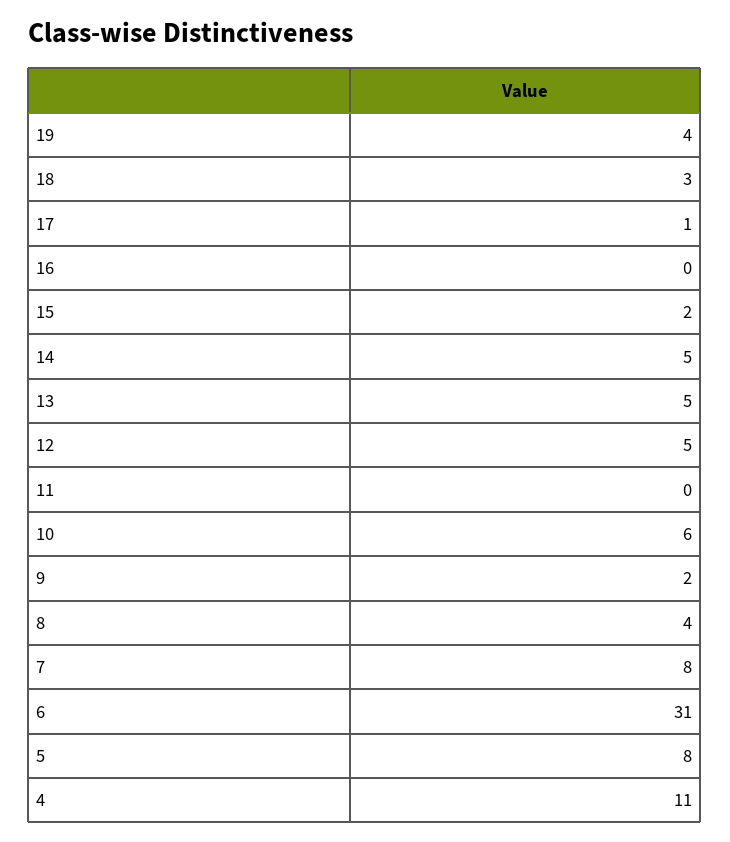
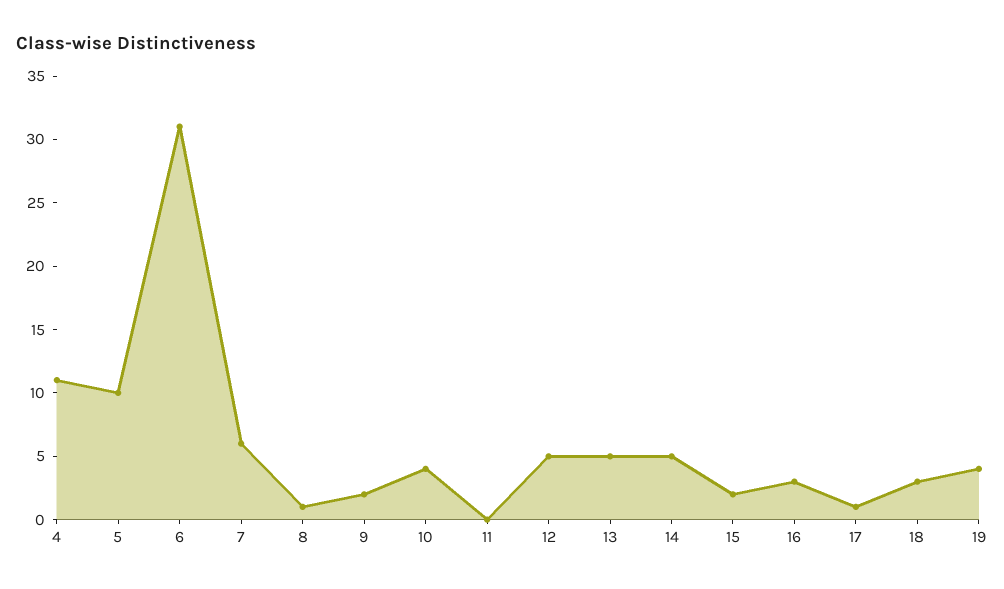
  {
    "19": 4,
    "18": 3,
    "17": 1,
-   "16": 0,
+   "16": 3,
    "15": 2,
    "14": 5,
    "13": 5,
    "12": 5,
    "11": 0,
-   "10": 6,
+   "10": 4,
    "9": 2,
-   "8": 4,
+   "8": 1,
-   "7": 8,
+   "7": 6,
    "6": 31,
-   "5": 8,
+   "5": 10,
    "4": 11
  }

